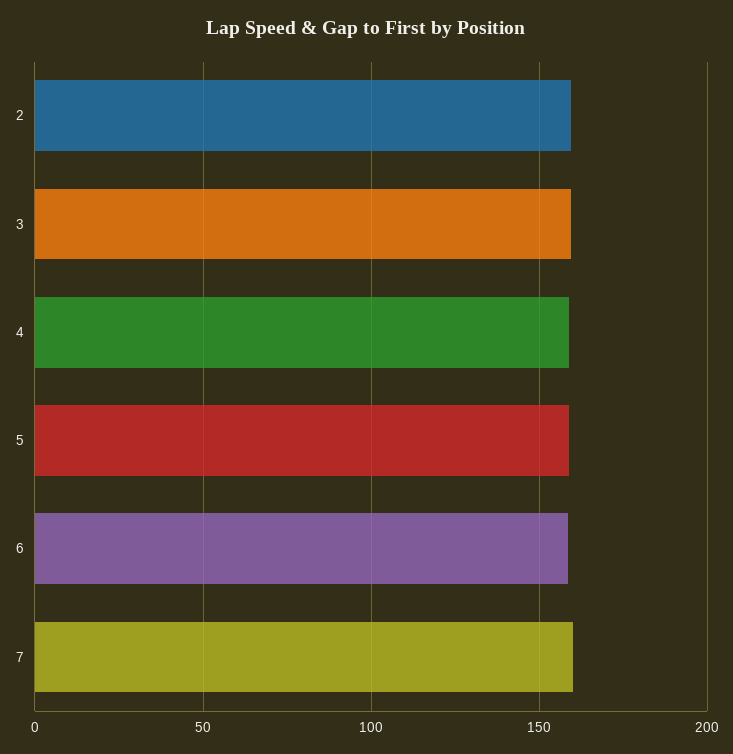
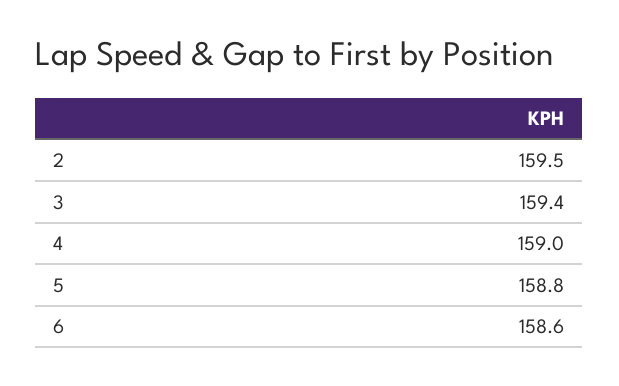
  {
    "2": 159.5,
    "3": 159.4,
    "4": 159,
    "5": 158.8,
-   "6": 158.6,
+   "6": 158.6
-   "7": 160
  }

